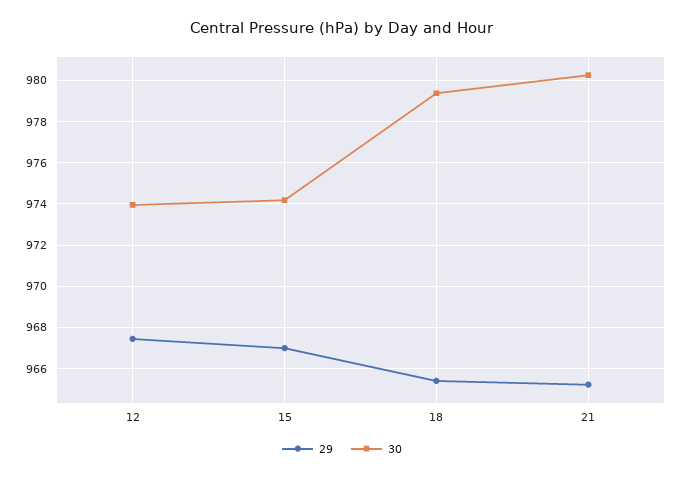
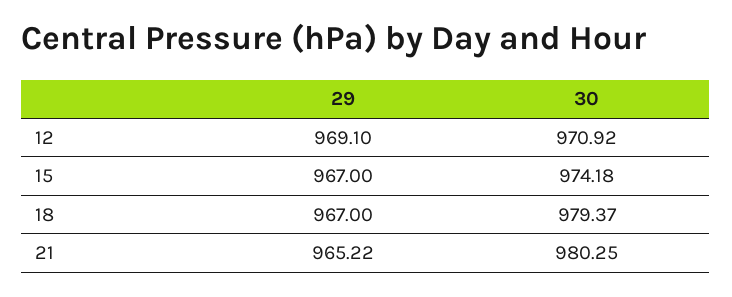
  {
    "29": {
-     "12": 967.5,
+     "12": 969.1,
      "15": 967,
-     "18": 965.5,
+     "18": 967,
      "21": 965.22
    },
    "30": {
-     "12": 974,
+     "12": 970.92,
      "15": 974.18,
      "18": 979.37,
      "21": 980.25
    }
  }

